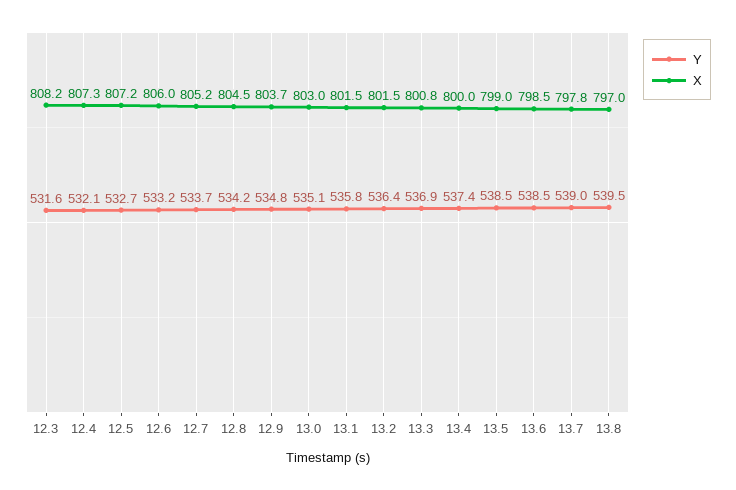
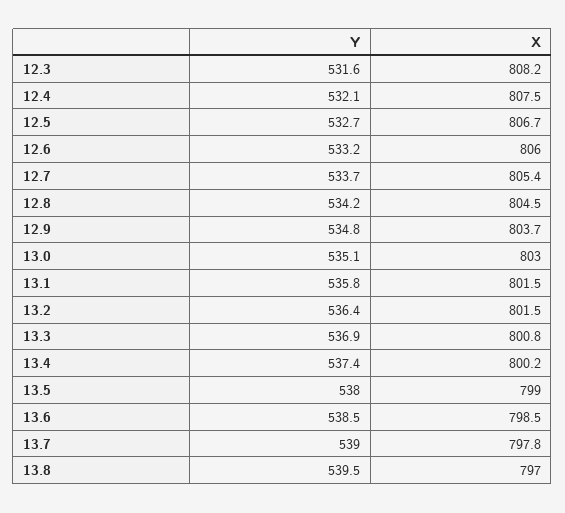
  {
    "Y": {
      "12.3": 531.6,
      "12.4": 532.1,
      "12.5": 532.7,
      "12.6": 533.2,
      "12.7": 533.7,
      "12.8": 534.2,
      "12.9": 534.8,
      "13.0": 535.1,
      "13.1": 535.8,
      "13.2": 536.4,
      "13.3": 536.9,
      "13.4": 537.4,
-     "13.5": 538.5,
+     "13.5": 538,
      "13.6": 538.5,
      "13.7": 539,
      "13.8": 539.5
    },
    "X": {
      "12.3": 808.2,
-     "12.4": 807.3,
+     "12.4": 807.5,
-     "12.5": 807.2,
+     "12.5": 806.7,
      "12.6": 806,
-     "12.7": 805.2,
+     "12.7": 805.4,
      "12.8": 804.5,
      "12.9": 803.7,
      "13.0": 803,
      "13.1": 801.5,
      "13.2": 801.5,
      "13.3": 800.8,
-     "13.4": 800,
+     "13.4": 800.2,
      "13.5": 799,
      "13.6": 798.5,
      "13.7": 797.8,
      "13.8": 797
    }
  }

